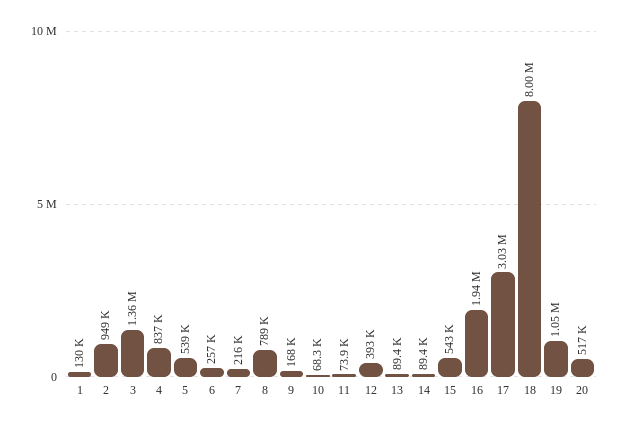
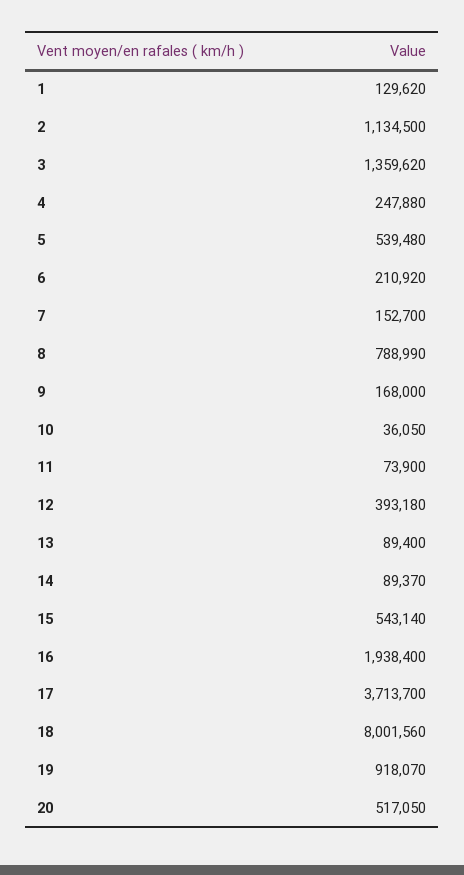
  {
    "1": 129620,
-   "2": 949000,
+   "2": 1134500,
    "3": 1359620,
-   "4": 837000,
+   "4": 247880,
    "5": 539480,
-   "6": 257000,
+   "6": 210920,
-   "7": 216000,
+   "7": 152700,
    "8": 788990,
    "9": 168000,
-   "10": 68300,
+   "10": 36050,
    "11": 73900,
    "12": 393180,
    "13": 89400,
    "14": 89370,
    "15": 543140,
    "16": 1938400,
-   "17": 3030000,
+   "17": 3713700,
    "18": 8001560,
-   "19": 1050000,
+   "19": 918070,
    "20": 517050
  }

